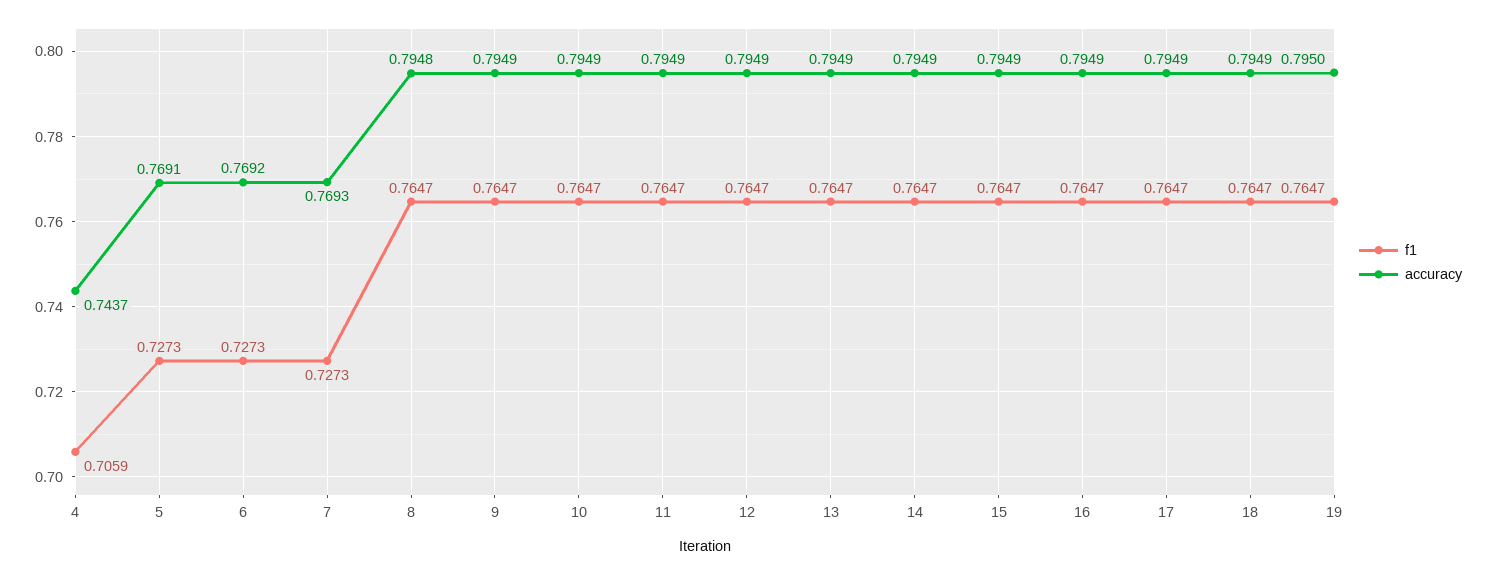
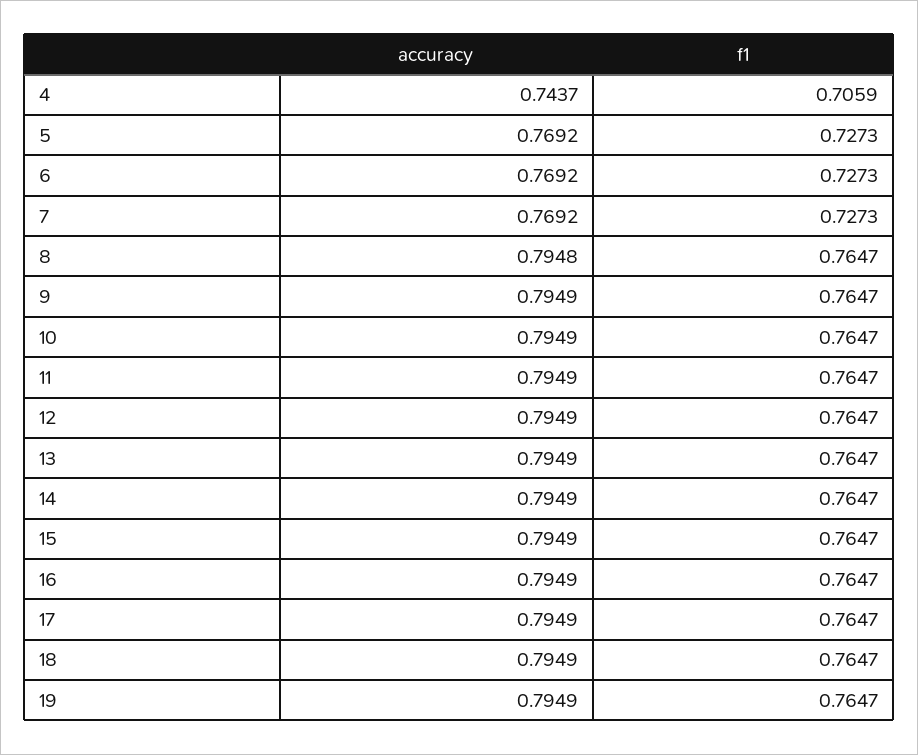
  {
    "f1": {
      "4": 0.7059,
      "5": 0.7273,
      "6": 0.7273,
      "7": 0.7273,
      "8": 0.7647,
      "9": 0.7647,
      "10": 0.7647,
      "11": 0.7647,
      "12": 0.7647,
      "13": 0.7647,
      "14": 0.7647,
      "15": 0.7647,
      "16": 0.7647,
      "17": 0.7647,
      "18": 0.7647,
      "19": 0.7647
    },
    "accuracy": {
      "4": 0.7437,
-     "5": 0.7691,
+     "5": 0.7692,
      "6": 0.7692,
-     "7": 0.7693,
+     "7": 0.7692,
      "8": 0.7948,
      "9": 0.7949,
      "10": 0.7949,
      "11": 0.7949,
      "12": 0.7949,
      "13": 0.7949,
      "14": 0.7949,
      "15": 0.7949,
      "16": 0.7949,
      "17": 0.7949,
      "18": 0.7949,
-     "19": 0.795
+     "19": 0.7949
    }
  }

